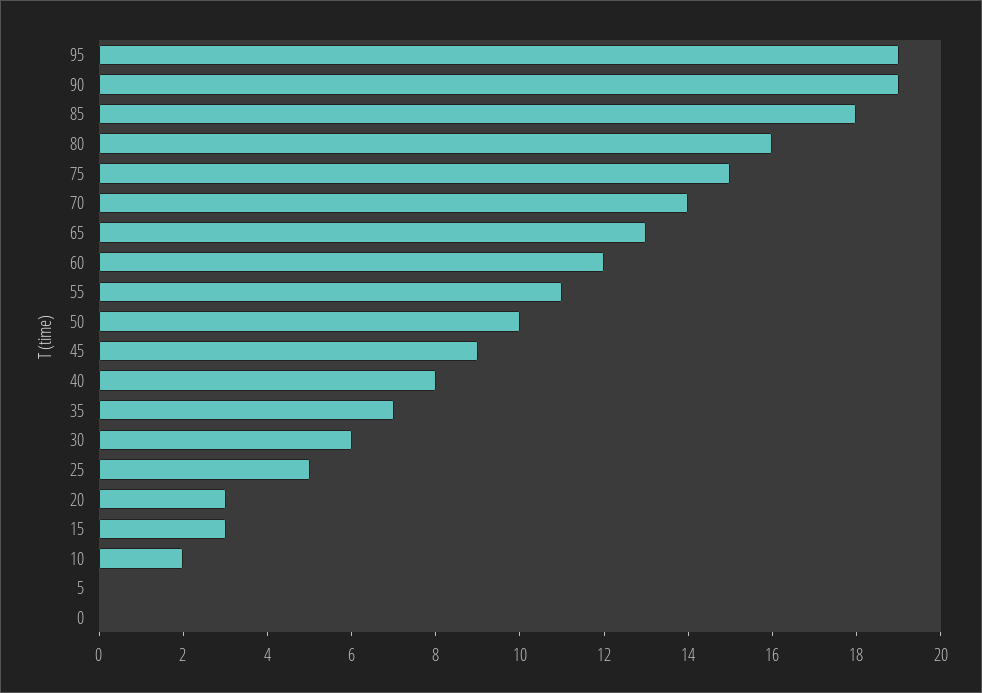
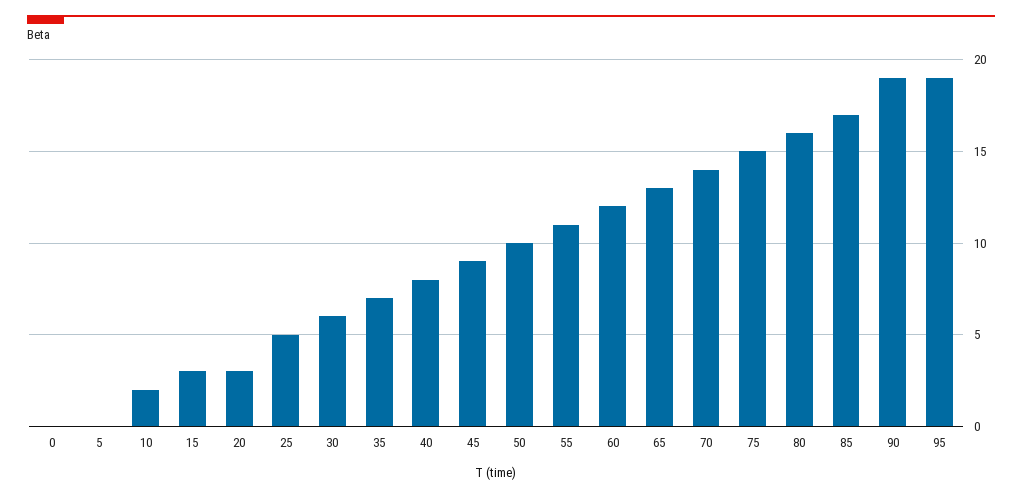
  {
    "95": 19,
    "90": 19,
-   "85": 18,
+   "85": 17,
    "80": 16,
    "75": 15,
    "70": 14,
    "65": 13,
    "60": 12,
    "55": 11,
    "50": 10,
    "45": 9,
    "40": 8,
    "35": 7,
    "30": 6,
    "25": 5,
    "20": 3,
    "15": 3,
    "10": 2,
    "5": 0,
    "0": 0
  }

